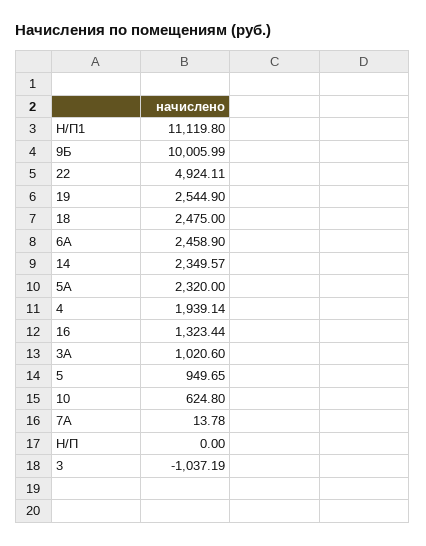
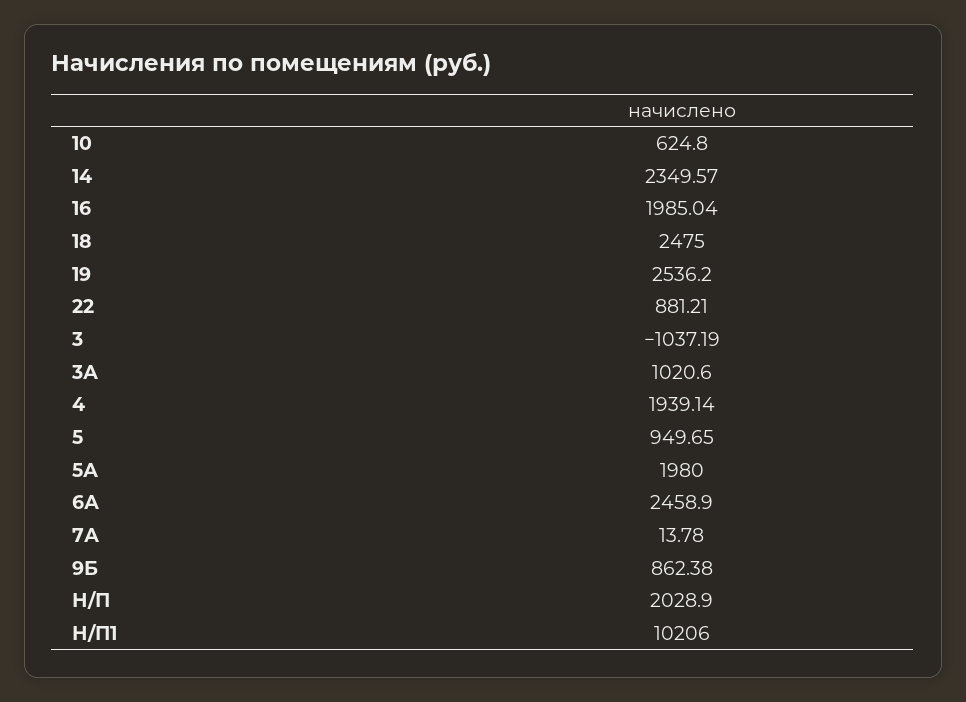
  {
-   "Н/П1": 11119.8,
+   "Н/П1": 10206,
-   "9Б": 10005.99,
+   "9Б": 862.38,
-   "22": 4924.11,
+   "22": 881.21,
-   "19": 2544.9,
+   "19": 2536.2,
    "18": 2475,
    "6А": 2458.9,
    "14": 2349.57,
-   "5А": 2320,
+   "5А": 1980,
    "4": 1939.14,
-   "16": 1323.44,
+   "16": 1985.04,
    "3А": 1020.6,
    "5": 949.65,
    "10": 624.8,
    "7А": 13.78,
-   "Н/П": 0,
+   "Н/П": 2028.9,
    "3": -1037.19
  }

